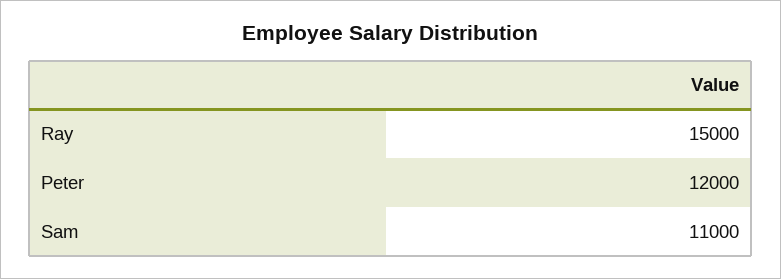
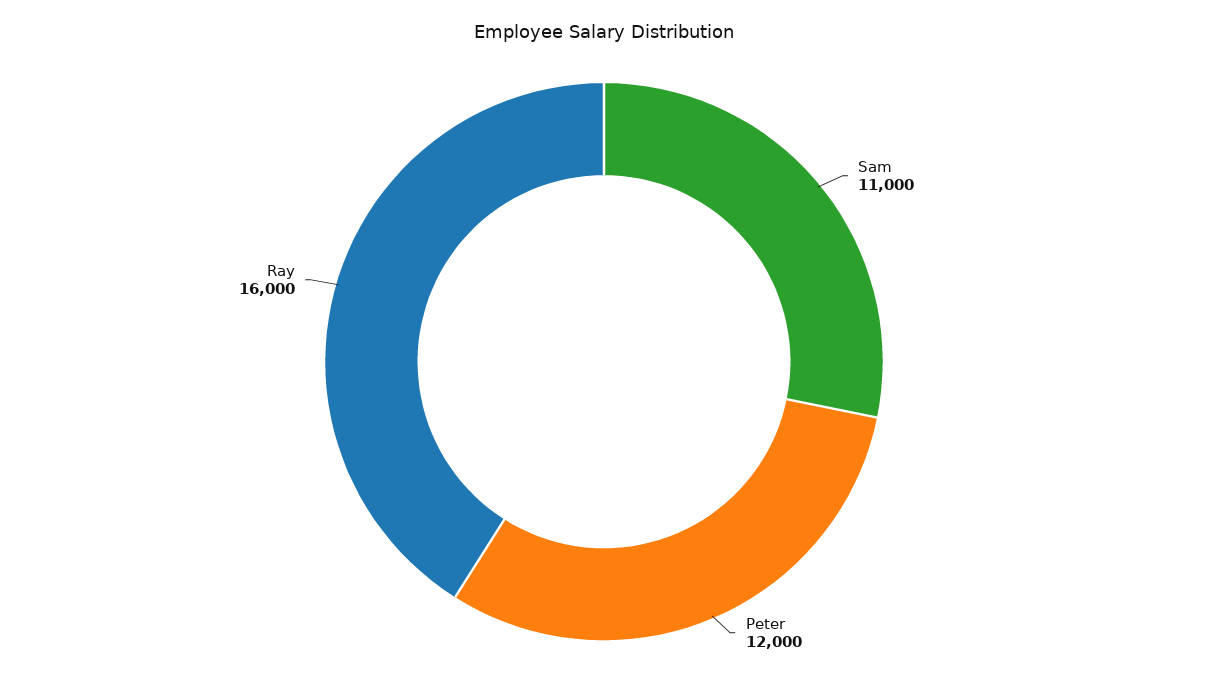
  {
-   "Ray": 15000,
+   "Ray": 16000,
    "Peter": 12000,
    "Sam": 11000
  }

